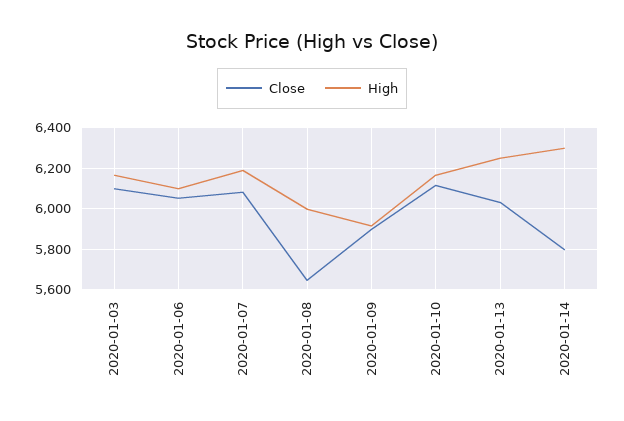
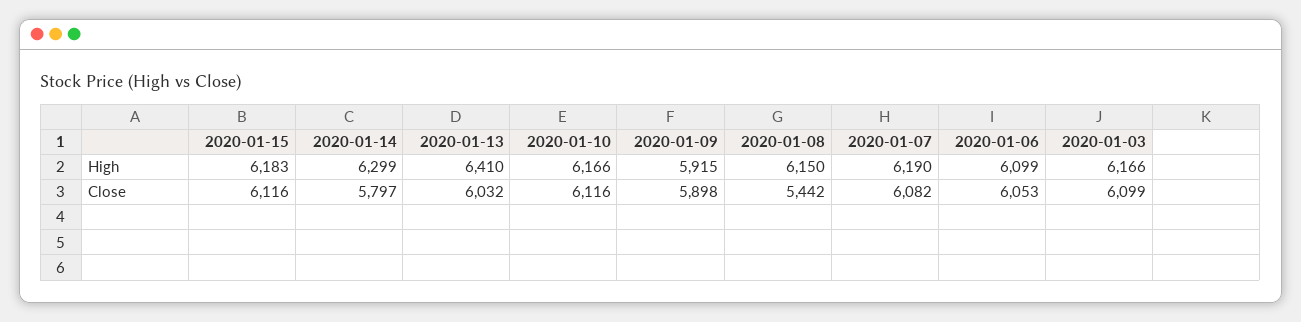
  {
    "Close": {
      "2020-01-03": 6099,
      "2020-01-06": 6053,
      "2020-01-07": 6082,
-     "2020-01-08": 5650,
+     "2020-01-08": 5442,
      "2020-01-09": 5898,
      "2020-01-10": 6116,
      "2020-01-13": 6032,
-     "2020-01-14": 5797
+     "2020-01-14": 5797,
+     "2020-01-15": 6116
    },
    "High": {
      "2020-01-03": 6166,
      "2020-01-06": 6099,
      "2020-01-07": 6190,
-     "2020-01-08": 6000,
+     "2020-01-08": 6150,
      "2020-01-09": 5915,
      "2020-01-10": 6166,
-     "2020-01-13": 6250,
+     "2020-01-13": 6410,
-     "2020-01-14": 6299
+     "2020-01-14": 6299,
+     "2020-01-15": 6183
    }
  }

